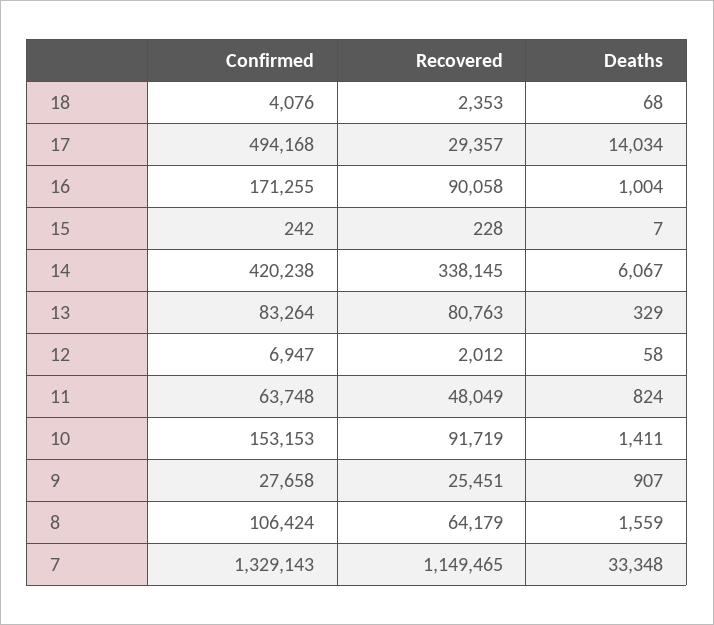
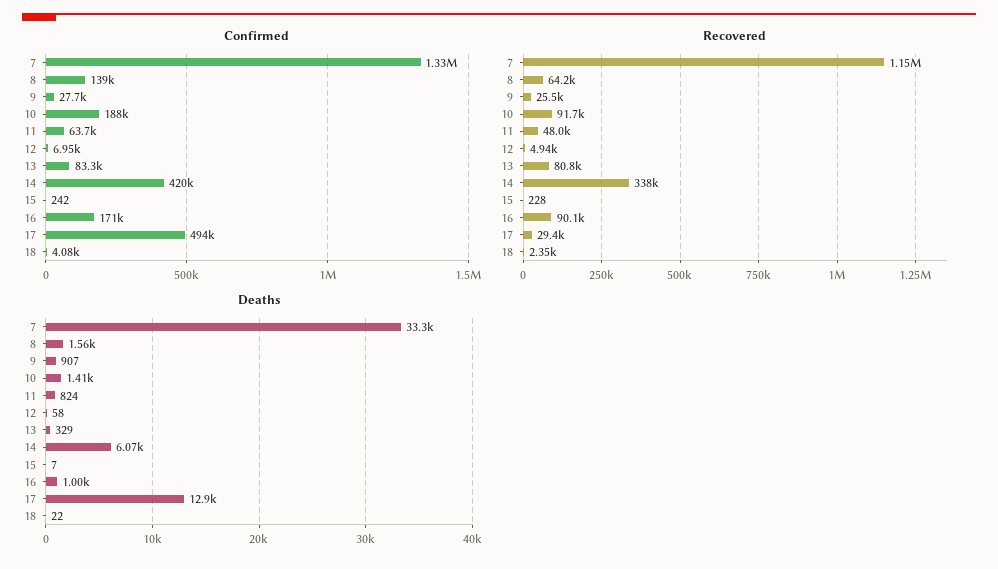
  {
    "Confirmed": {
      "18": 4076,
      "17": 494168,
      "16": 171255,
      "15": 242,
      "14": 420238,
      "13": 83264,
      "12": 6947,
      "11": 63748,
-     "10": 153153,
+     "10": 188000,
      "9": 27658,
-     "8": 106424,
+     "8": 139000,
      "7": 1329143
    },
    "Recovered": {
      "18": 2353,
      "17": 29357,
      "16": 90058,
      "15": 228,
      "14": 338145,
      "13": 80763,
-     "12": 2012,
+     "12": 4940,
      "11": 48049,
      "10": 91719,
      "9": 25451,
      "8": 64179,
      "7": 1149465
    },
    "Deaths": {
-     "18": 68,
+     "18": 22,
-     "17": 14034,
+     "17": 12900,
      "16": 1004,
      "15": 7,
      "14": 6067,
      "13": 329,
      "12": 58,
      "11": 824,
      "10": 1411,
      "9": 907,
      "8": 1559,
      "7": 33348
    }
  }

